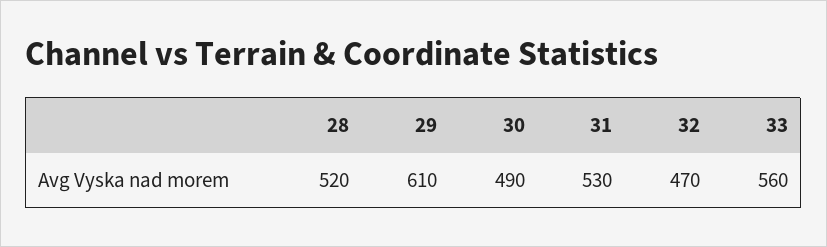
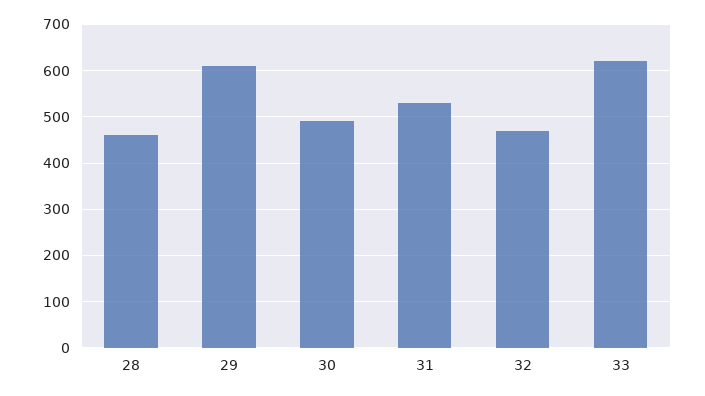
  {
-   "28": 520,
+   "28": 460,
    "29": 610,
    "30": 490,
    "31": 530,
    "32": 470,
-   "33": 560
+   "33": 620
  }

